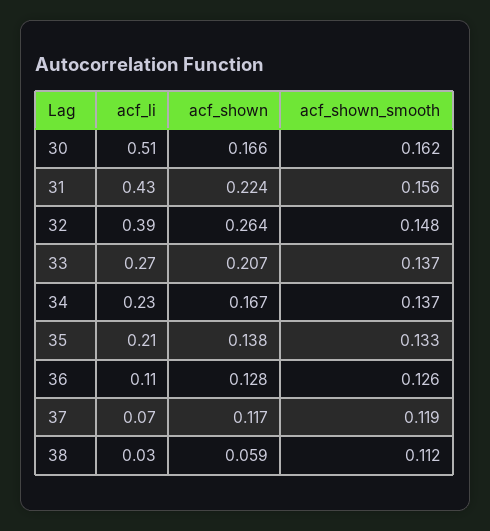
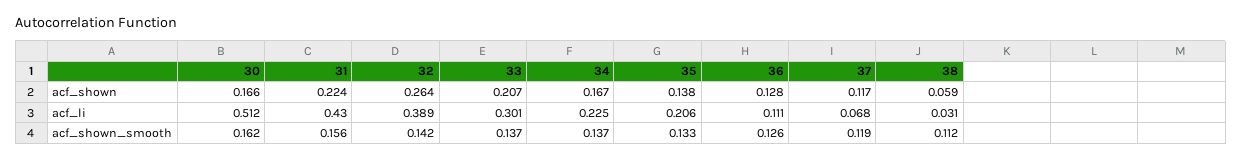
  {
    "acf_li": {
      "30": 0.512,
      "31": 0.43,
      "32": 0.389,
-     "33": 0.27,
+     "33": 0.301,
      "34": 0.225,
      "35": 0.206,
      "36": 0.111,
      "37": 0.068,
      "38": 0.031
    },
    "acf_shown": {
      "30": 0.166,
      "31": 0.224,
      "32": 0.264,
      "33": 0.207,
      "34": 0.167,
      "35": 0.138,
      "36": 0.128,
      "37": 0.117,
      "38": 0.059
    },
    "acf_shown_smooth": {
      "30": 0.162,
      "31": 0.156,
-     "32": 0.148,
+     "32": 0.142,
      "33": 0.137,
      "34": 0.137,
      "35": 0.133,
      "36": 0.126,
      "37": 0.119,
      "38": 0.112
    }
  }

